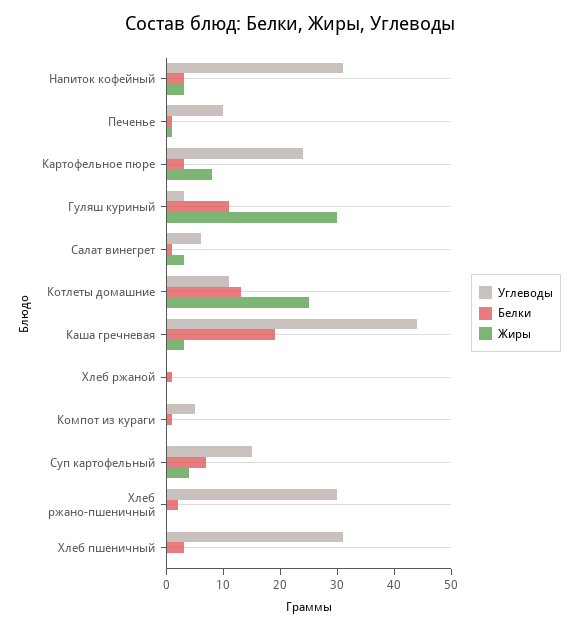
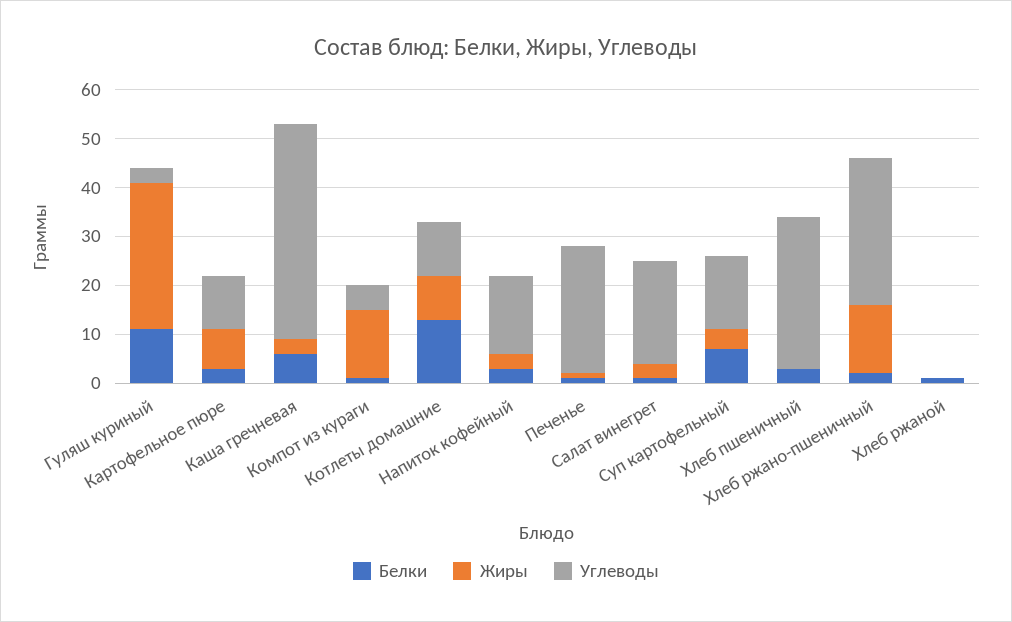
  {
    "Углеводы": {
-     "Напиток кофейный": 30,
+     "Напиток кофейный": 15,
-     "Печенье": 10,
+     "Печенье": 25,
-     "Картофельное пюре": 25,
+     "Картофельное пюре": 10,
      "Гуляш куриный": 5,
-     "Салат винегрет": 5,
+     "Салат винегрет": 20,
      "Котлеты домашние": 10,
      "Каша гречневая": 45,
      "Хлеб ржаной": 0,
      "Компот из кураги": 5,
      "Суп картофельный": 15,
      "Хлеб ржано-пшеничный": 30,
      "Хлеб пшеничный": 30
    },
    "Белки": {
      "Напиток кофейный": 5,
      "Печенье": 0,
      "Картофельное пюре": 5,
      "Гуляш куриный": 10,
      "Салат винегрет": 0,
      "Котлеты домашние": 15,
-     "Каша гречневая": 20,
+     "Каша гречневая": 5,
      "Хлеб ржаной": 0,
      "Компот из кураги": 0,
      "Суп картофельный": 5,
      "Хлеб ржано-пшеничный": 0,
      "Хлеб пшеничный": 5
    },
    "Жиры": {
      "Напиток кофейный": 5,
      "Печенье": 0,
      "Картофельное пюре": 10,
      "Гуляш куриный": 30,
      "Салат винегрет": 5,
-     "Котлеты домашние": 25,
+     "Котлеты домашние": 10,
      "Каша гречневая": 5,
      "Хлеб ржаной": 0,
-     "Компот из кураги": 0,
+     "Компот из кураги": 15,
      "Суп картофельный": 5,
-     "Хлеб ржано-пшеничный": 0,
+     "Хлеб ржано-пшеничный": 15,
      "Хлеб пшеничный": 0
    }
  }

